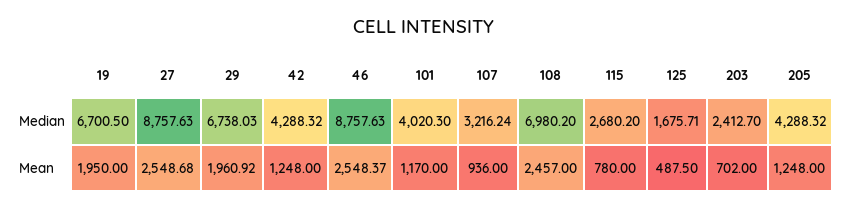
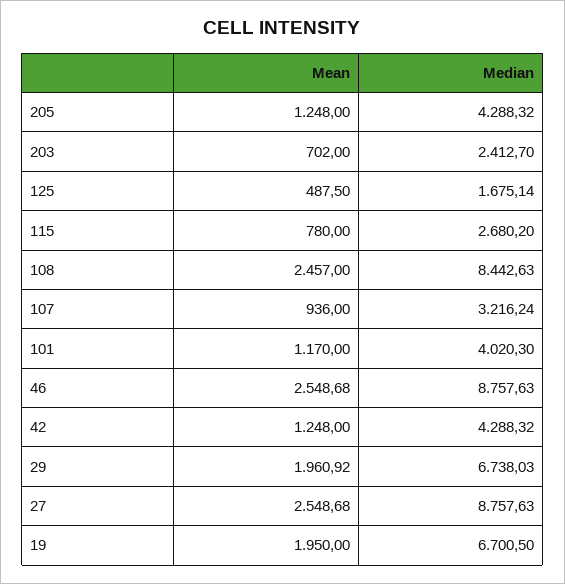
  {
    "19": {
      "Median": 6700.5,
      "Mean": 1950
    },
    "27": {
      "Median": 8757.63,
      "Mean": 2548.68
    },
    "29": {
      "Median": 6738.03,
      "Mean": 1960.92
    },
    "42": {
      "Median": 4288.32,
      "Mean": 1248
    },
    "46": {
      "Median": 8757.63,
-     "Mean": 2548.37
+     "Mean": 2548.68
    },
    "101": {
      "Median": 4020.3,
      "Mean": 1170
    },
    "107": {
      "Median": 3216.24,
      "Mean": 936
    },
    "108": {
-     "Median": 6980.2,
+     "Median": 8442.63,
      "Mean": 2457
    },
    "115": {
      "Median": 2680.2,
      "Mean": 780
    },
    "125": {
-     "Median": 1675.71,
+     "Median": 1675.14,
      "Mean": 487.5
    },
    "203": {
      "Median": 2412.7,
      "Mean": 702
    },
    "205": {
      "Median": 4288.32,
      "Mean": 1248
    }
  }

